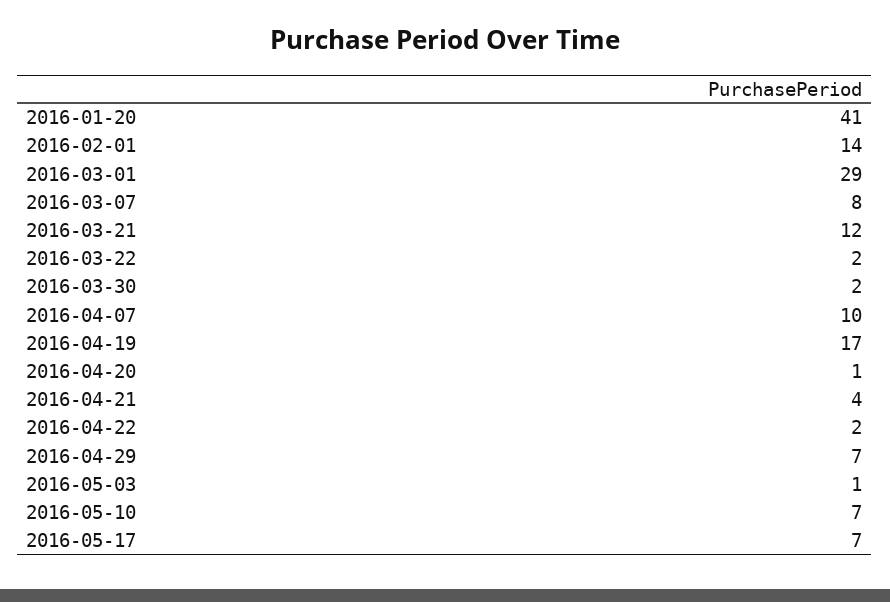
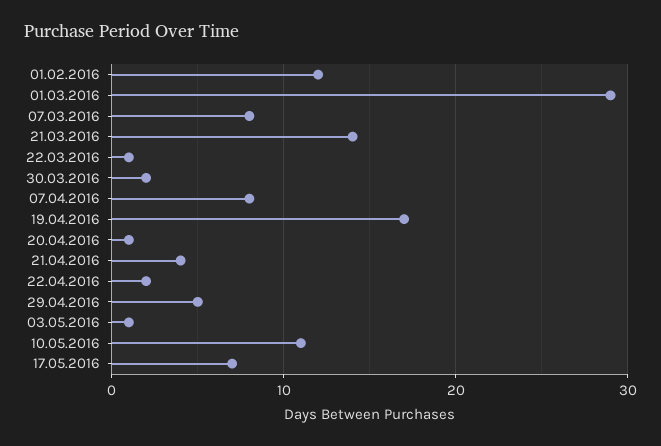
  {
-   "2016-01-20": 41,
-   "2016-02-01": 14,
+   "2016-02-01": 12,
    "2016-03-01": 29,
    "2016-03-07": 8,
-   "2016-03-21": 12,
+   "2016-03-21": 14,
-   "2016-03-22": 2,
+   "2016-03-22": 1,
    "2016-03-30": 2,
-   "2016-04-07": 10,
+   "2016-04-07": 8,
    "2016-04-19": 17,
    "2016-04-20": 1,
    "2016-04-21": 4,
    "2016-04-22": 2,
-   "2016-04-29": 7,
+   "2016-04-29": 5,
    "2016-05-03": 1,
-   "2016-05-10": 7,
+   "2016-05-10": 11,
    "2016-05-17": 7
  }

